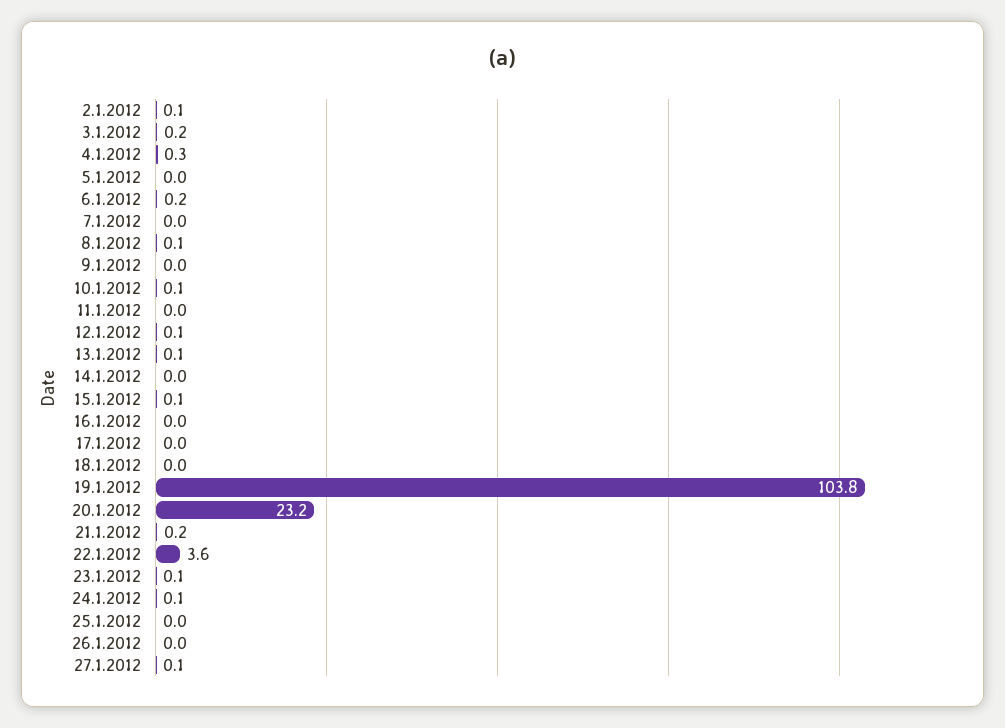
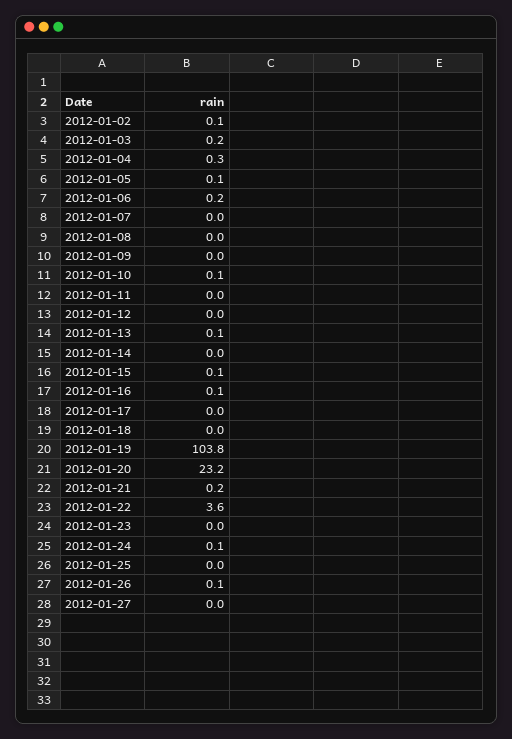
  {
    "2.1.2012": 0.1,
    "3.1.2012": 0.2,
    "4.1.2012": 0.3,
-   "5.1.2012": 0,
+   "5.1.2012": 0.1,
    "6.1.2012": 0.2,
    "7.1.2012": 0,
-   "8.1.2012": 0.1,
+   "8.1.2012": 0,
    "9.1.2012": 0,
    "10.1.2012": 0.1,
    "11.1.2012": 0,
-   "12.1.2012": 0.1,
+   "12.1.2012": 0,
    "13.1.2012": 0.1,
    "14.1.2012": 0,
    "15.1.2012": 0.1,
-   "16.1.2012": 0,
+   "16.1.2012": 0.1,
    "17.1.2012": 0,
    "18.1.2012": 0,
    "19.1.2012": 103.8,
    "20.1.2012": 23.2,
    "21.1.2012": 0.2,
    "22.1.2012": 3.6,
-   "23.1.2012": 0.1,
+   "23.1.2012": 0,
    "24.1.2012": 0.1,
    "25.1.2012": 0,
-   "26.1.2012": 0,
+   "26.1.2012": 0.1,
-   "27.1.2012": 0.1
+   "27.1.2012": 0
  }

